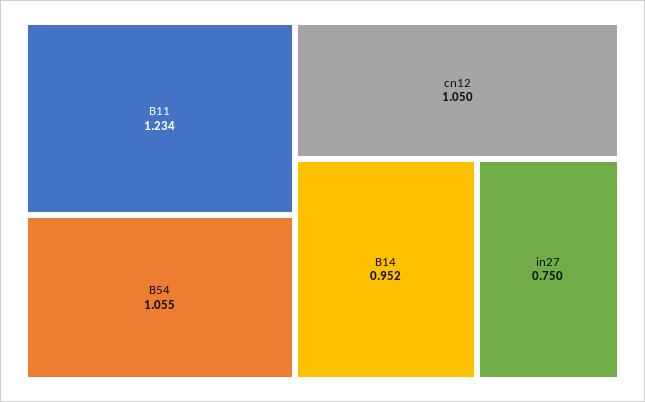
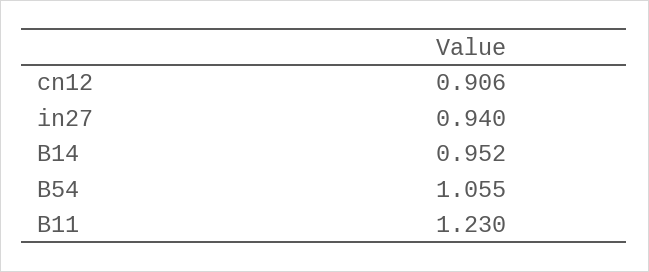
  {
-   "B11": 1.234,
+   "B11": 1.23,
    "B54": 1.055,
-   "cn12": 1.05,
+   "cn12": 0.906,
    "B14": 0.952,
-   "in27": 0.75
+   "in27": 0.94
  }

